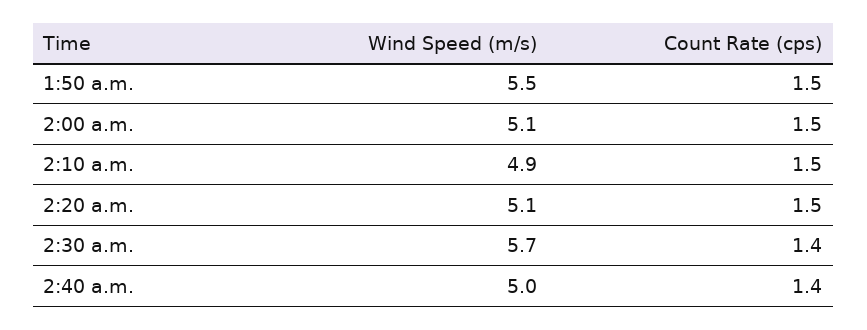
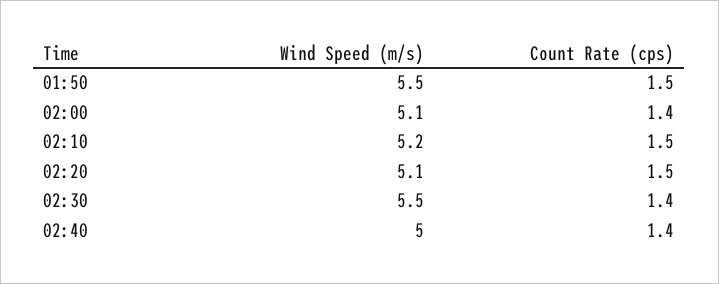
  {
    "Wind Speed (m/s)": {
      "1:50 a.m.": 5.5,
      "2:00 a.m.": 5.1,
-     "2:10 a.m.": 4.9,
+     "2:10 a.m.": 5.2,
      "2:20 a.m.": 5.1,
-     "2:30 a.m.": 5.7,
+     "2:30 a.m.": 5.5,
      "2:40 a.m.": 5
    },
    "Count Rate (cps)": {
      "1:50 a.m.": 1.5,
-     "2:00 a.m.": 1.5,
+     "2:00 a.m.": 1.4,
      "2:10 a.m.": 1.5,
      "2:20 a.m.": 1.5,
      "2:30 a.m.": 1.4,
      "2:40 a.m.": 1.4
    }
  }

